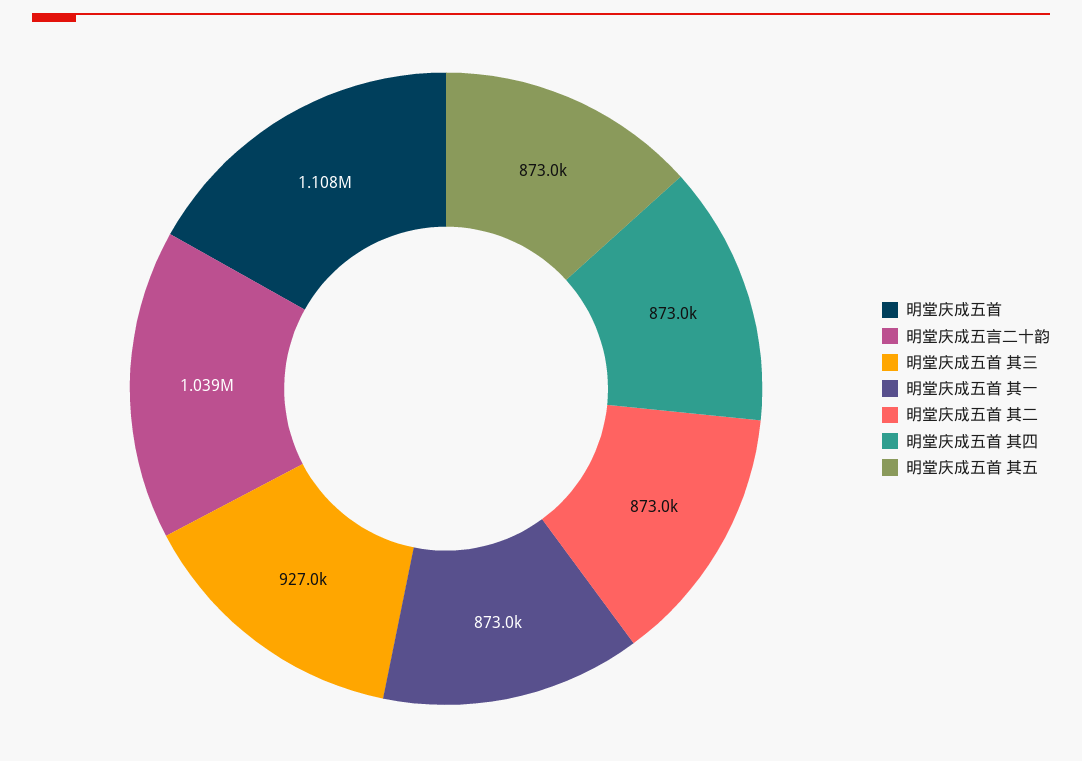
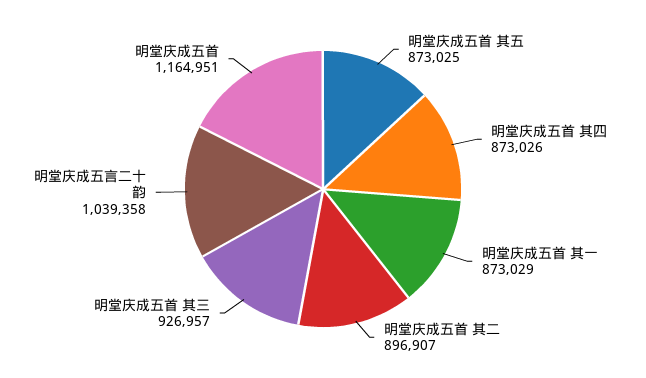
  {
-   "明堂庆成五首": 1108000,
+   "明堂庆成五首": 1164951,
    "明堂庆成五言二十韵": 1039358,
    "明堂庆成五首 其三": 926957,
    "明堂庆成五首 其一": 873029,
-   "明堂庆成五首 其二": 873000,
+   "明堂庆成五首 其二": 896907,
    "明堂庆成五首 其四": 873026,
    "明堂庆成五首 其五": 873025
  }

